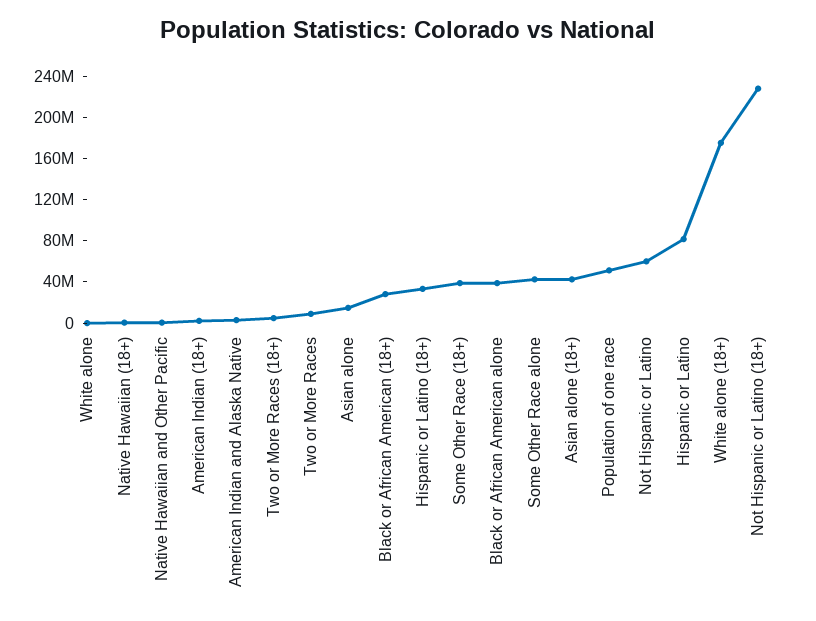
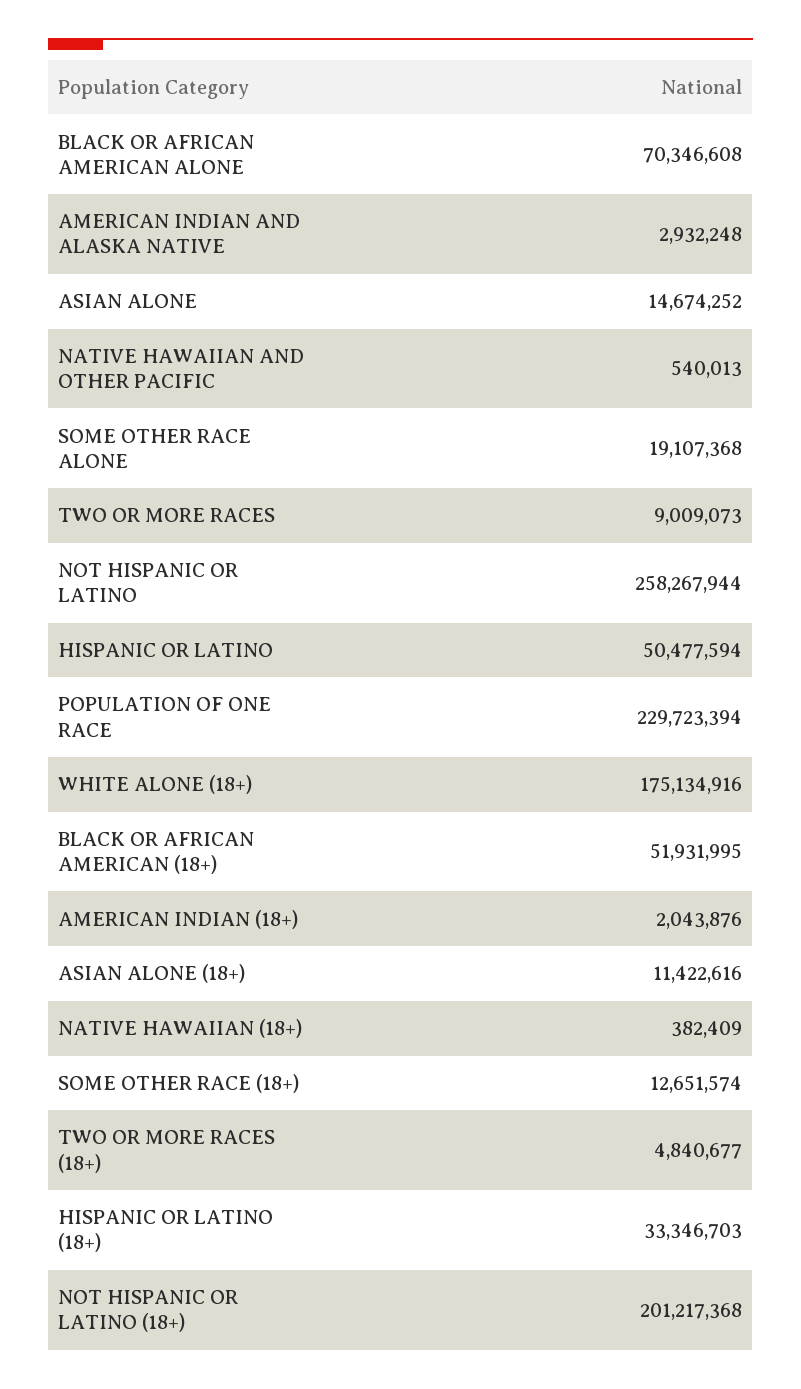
  {
-   "White alone": 0,
    "Native Hawaiian (18+)": 382409,
    "Native Hawaiian and Other Pacific": 540013,
    "American Indian (18+)": 2043876,
    "American Indian and Alaska Native": 2932248,
    "Two or More Races (18+)": 4840677,
    "Two or More Races": 9009073,
    "Asian alone": 14674252,
-   "Black or African American (18+)": 30000000,
+   "Black or African American (18+)": 51931995,
    "Hispanic or Latino (18+)": 33346703,
-   "Some Other Race (18+)": 40000000,
+   "Some Other Race (18+)": 12651574,
-   "Black or African American alone": 40000000,
+   "Black or African American alone": 70346608,
-   "Some Other Race alone": 40000000,
+   "Some Other Race alone": 19107368,
-   "Asian alone (18+)": 40000000,
+   "Asian alone (18+)": 11422616,
-   "Population of one race": 50000000,
+   "Population of one race": 229723394,
-   "Not Hispanic or Latino": 60000000,
+   "Not Hispanic or Latino": 258267944,
-   "Hispanic or Latino": 80000000,
+   "Hispanic or Latino": 50477594,
    "White alone (18+)": 175134916,
-   "Not Hispanic or Latino (18+)": 230000000
+   "Not Hispanic or Latino (18+)": 201217368
  }

